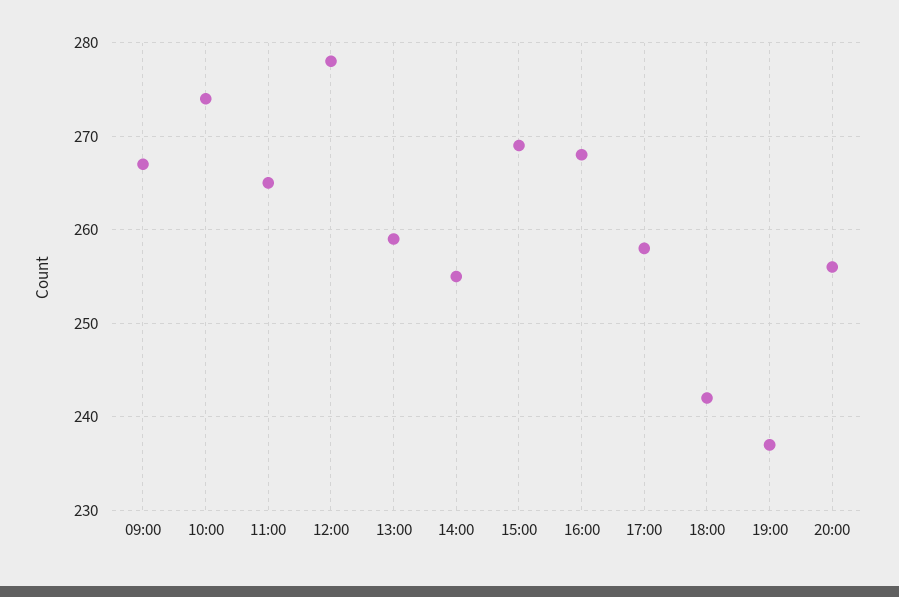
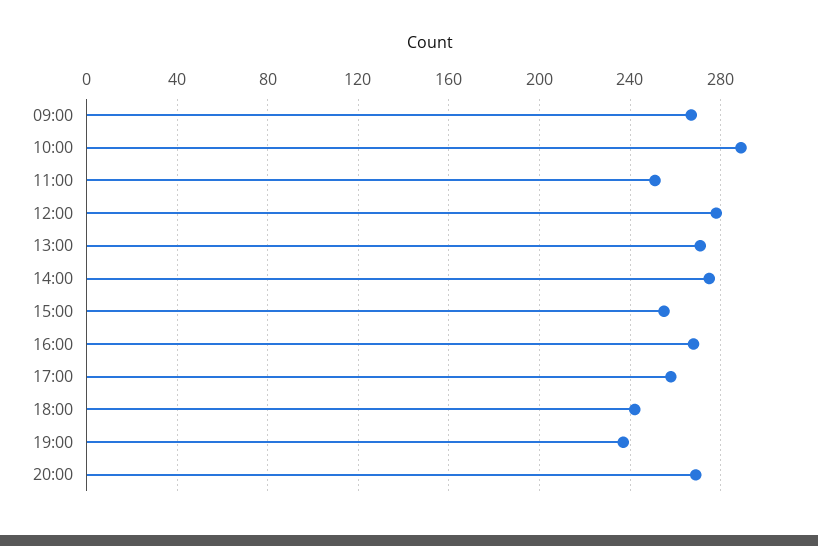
  {
    "09:00": 267,
-   "10:00": 274,
+   "10:00": 290,
-   "11:00": 265,
+   "11:00": 250,
    "12:00": 278,
-   "13:00": 259,
+   "13:00": 270,
-   "14:00": 255,
+   "14:00": 275,
-   "15:00": 269,
+   "15:00": 255,
    "16:00": 268,
    "17:00": 258,
    "18:00": 242,
    "19:00": 237,
-   "20:00": 256
+   "20:00": 270
  }

